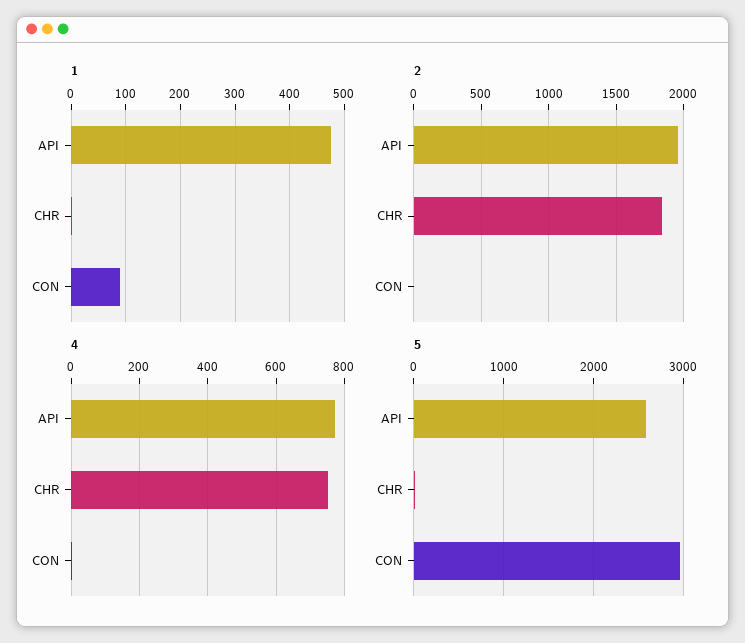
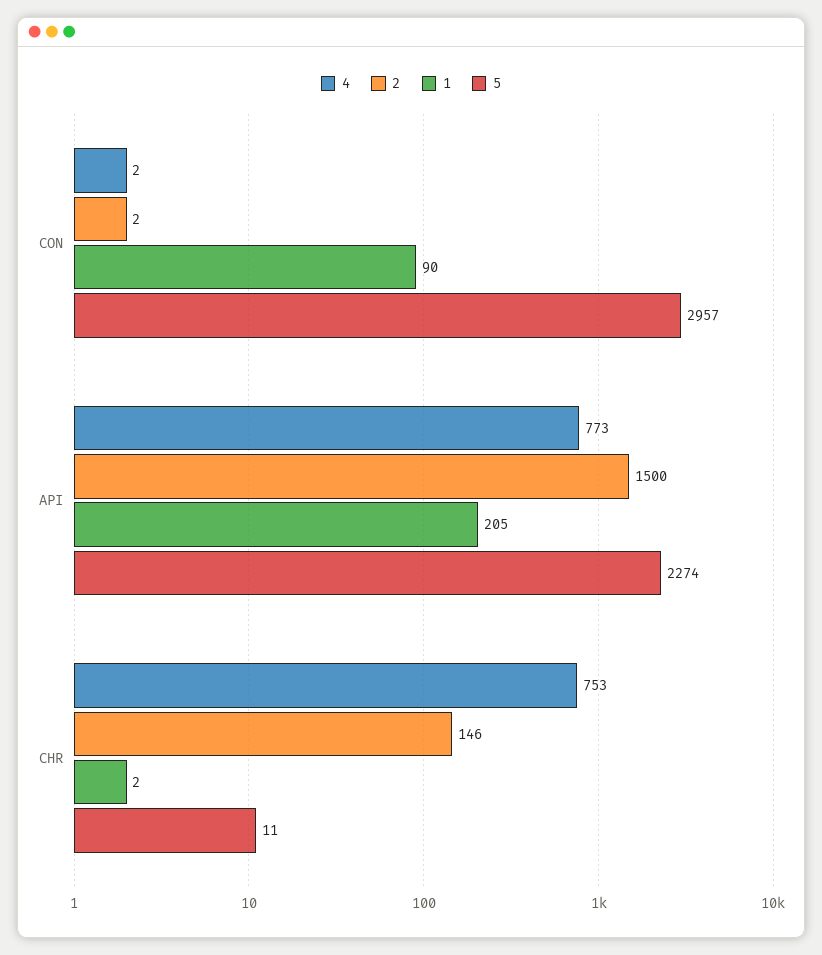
  {
    "1": {
-     "API": 480,
+     "API": 205,
      "CHR": 2,
      "CON": 90
    },
    "2": {
-     "API": 1950,
+     "API": 1500,
-     "CHR": 1850,
+     "CHR": 146,
      "CON": 2
    },
    "4": {
      "API": 773,
      "CHR": 753,
      "CON": 2
    },
    "5": {
-     "API": 2600,
+     "API": 2274,
      "CHR": 11,
      "CON": 2957
    }
  }

